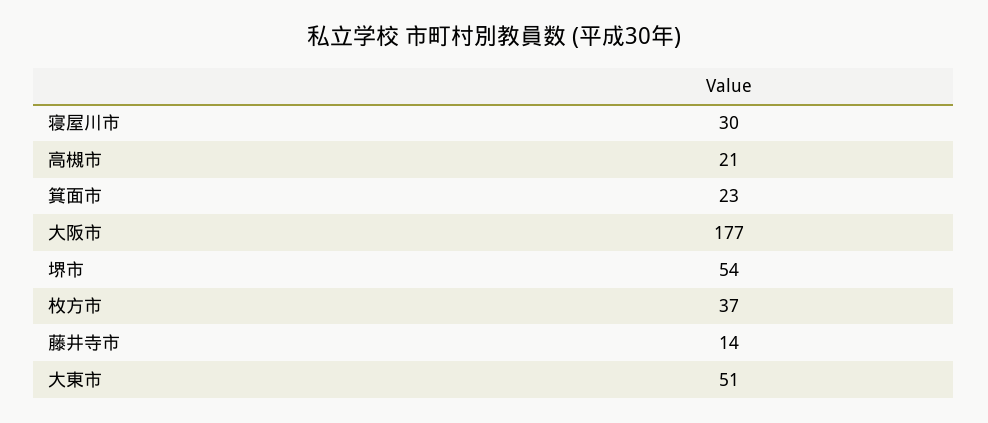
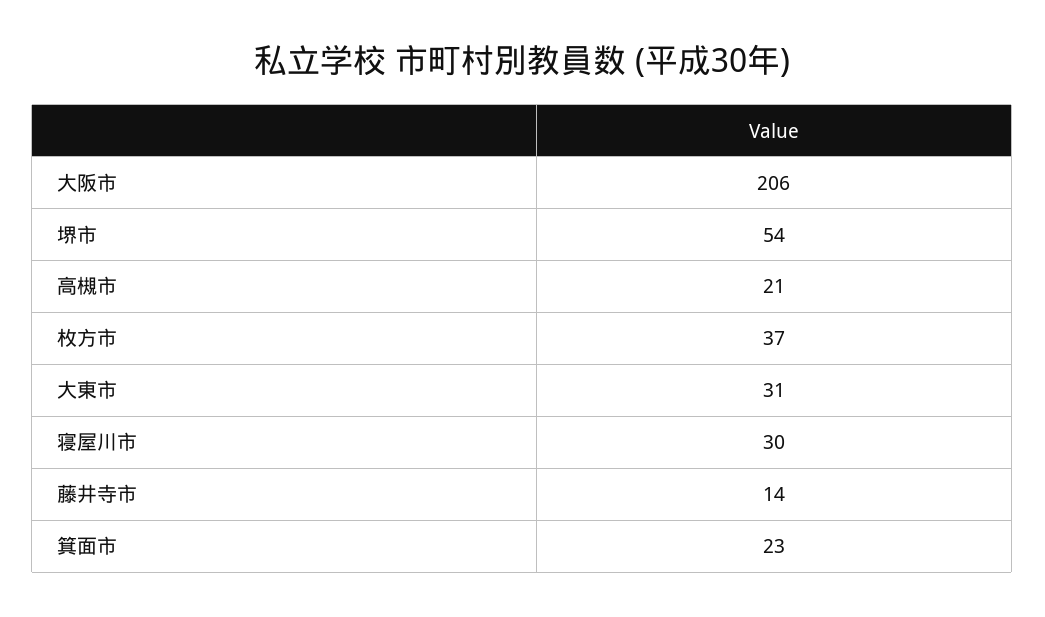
  {
    "寝屋川市": 30,
    "高槻市": 21,
    "箕面市": 23,
-   "大阪市": 177,
+   "大阪市": 206,
    "堺市": 54,
    "枚方市": 37,
    "藤井寺市": 14,
-   "大東市": 51
+   "大東市": 31
  }

